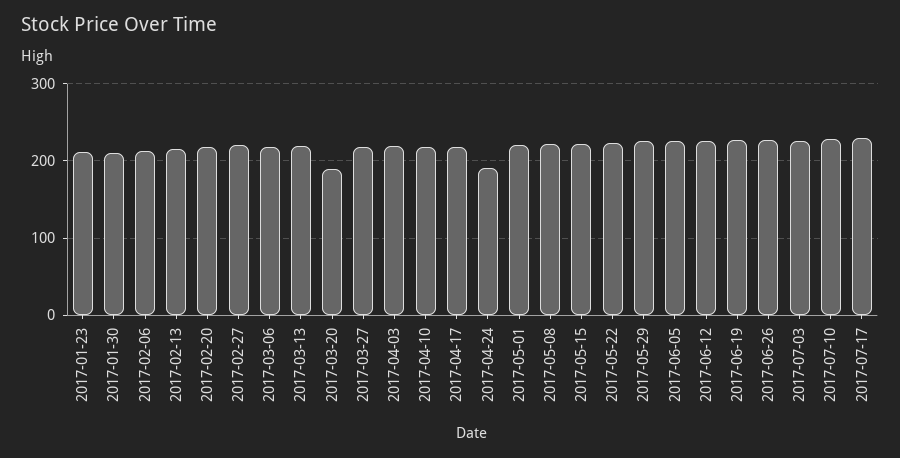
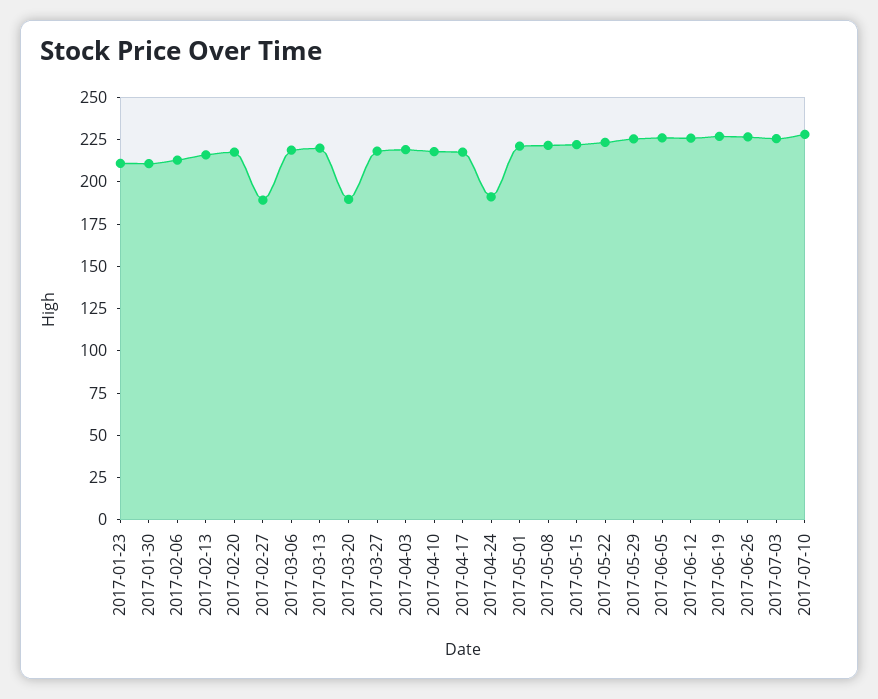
  {
    "2017-01-23": 210,
    "2017-01-30": 210,
    "2017-02-06": 215,
    "2017-02-13": 215,
    "2017-02-20": 220,
-   "2017-02-27": 220,
+   "2017-02-27": 190,
    "2017-03-06": 220,
    "2017-03-13": 220,
    "2017-03-20": 190,
    "2017-03-27": 220,
    "2017-04-03": 220,
    "2017-04-10": 220,
    "2017-04-17": 220,
    "2017-04-24": 190,
    "2017-05-01": 220,
    "2017-05-08": 220,
    "2017-05-15": 220,
    "2017-05-22": 225,
    "2017-05-29": 225,
    "2017-06-05": 225,
    "2017-06-12": 225,
    "2017-06-19": 225,
    "2017-06-26": 225,
    "2017-07-03": 225,
-   "2017-07-10": 230,
+   "2017-07-10": 230
-   "2017-07-17": 230
  }

